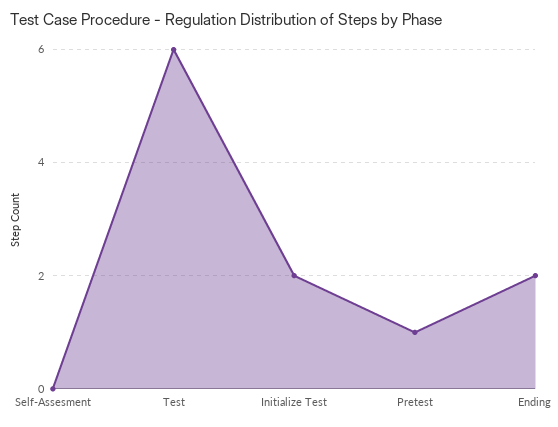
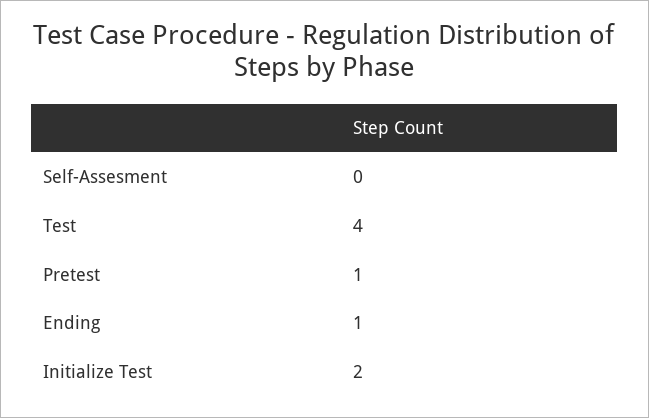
  {
    "Self-Assesment": 0,
-   "Test": 6,
+   "Test": 4,
    "Initialize Test": 2,
    "Pretest": 1,
-   "Ending": 2
+   "Ending": 1
  }

